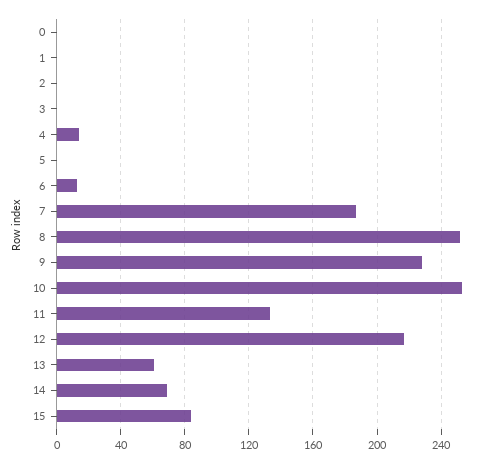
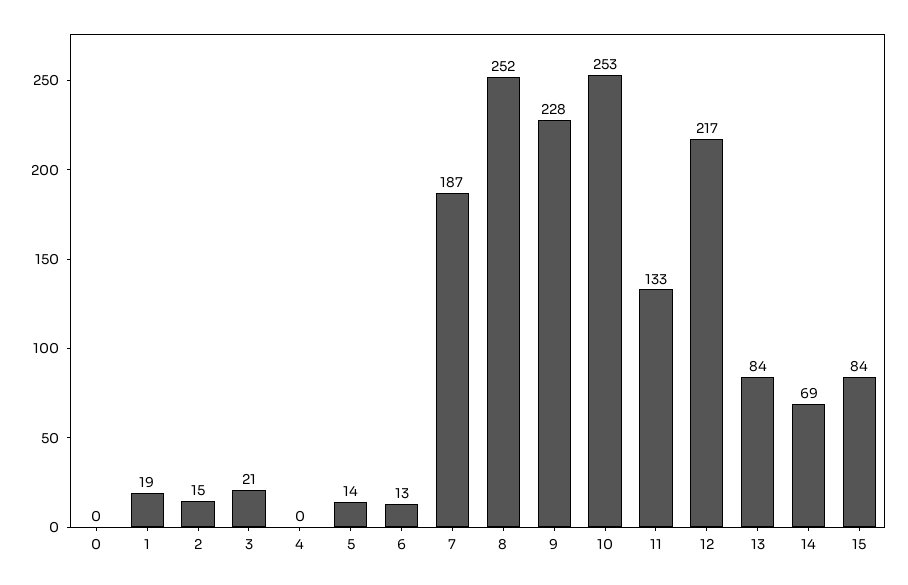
  {
    "0": 0,
-   "1": 0,
+   "1": 19,
-   "2": 0,
+   "2": 15,
-   "3": 0,
+   "3": 21,
-   "4": 15,
+   "4": 0,
-   "5": 0,
+   "5": 14,
    "6": 13,
    "7": 187,
    "8": 252,
    "9": 228,
    "10": 253,
    "11": 133,
    "12": 217,
-   "13": 60,
+   "13": 84,
    "14": 69,
    "15": 84
  }

